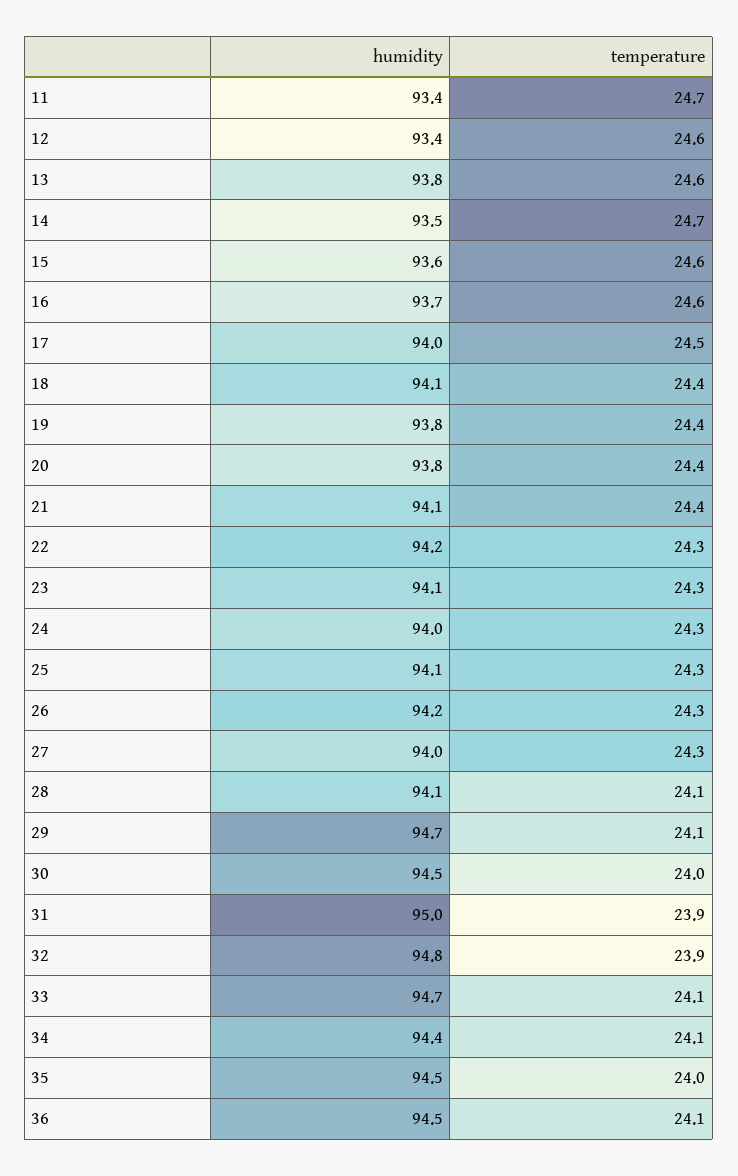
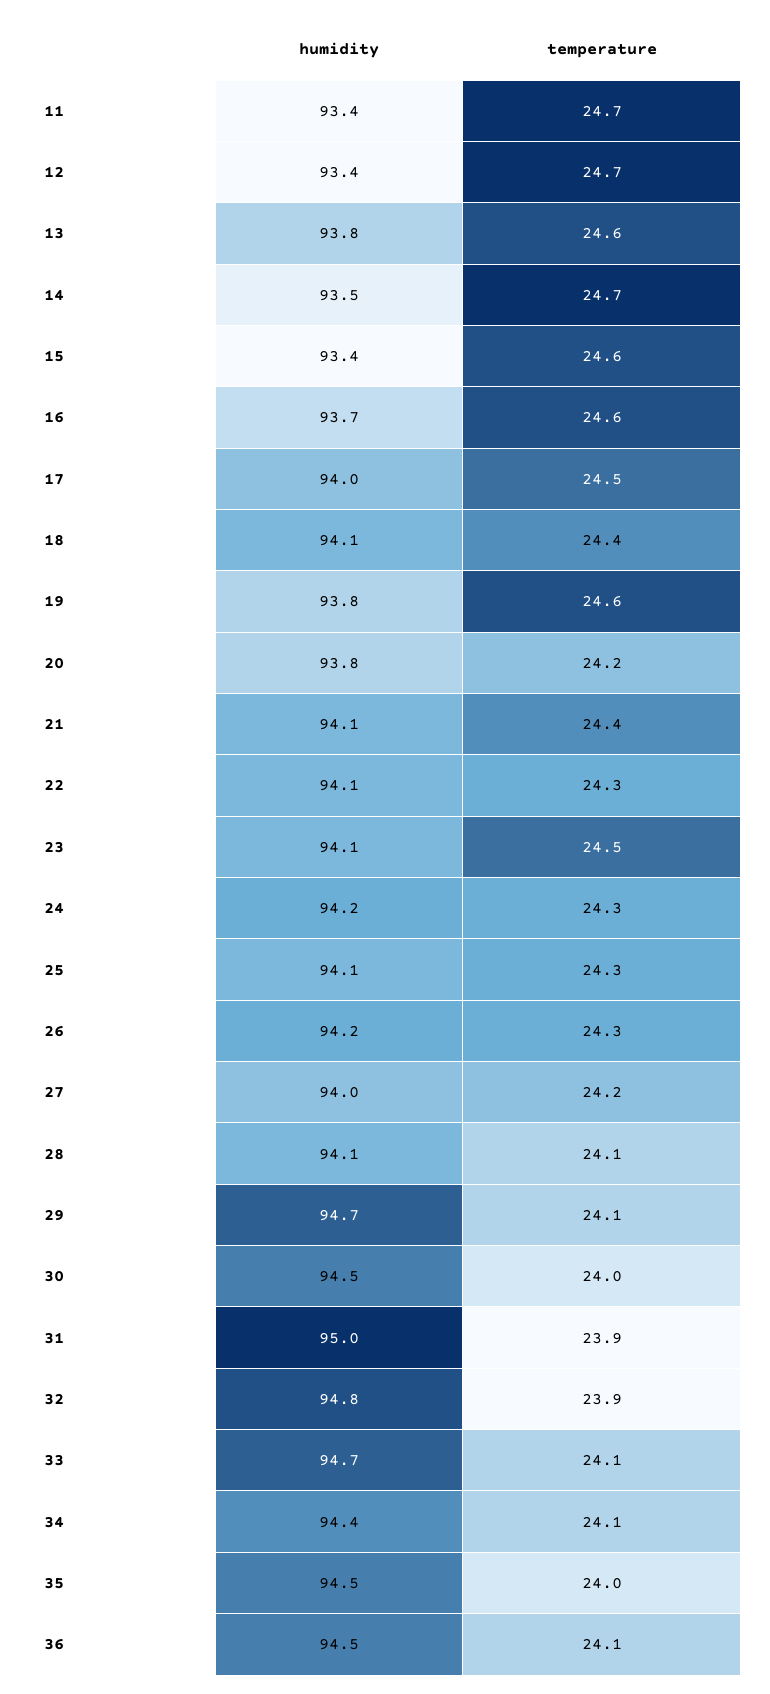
  {
    "humidity": {
      "11": 93.4,
      "12": 93.4,
      "13": 93.8,
      "14": 93.5,
-     "15": 93.6,
+     "15": 93.4,
      "16": 93.7,
      "17": 94,
      "18": 94.1,
      "19": 93.8,
      "20": 93.8,
      "21": 94.1,
-     "22": 94.2,
+     "22": 94.1,
      "23": 94.1,
-     "24": 94,
+     "24": 94.2,
      "25": 94.1,
      "26": 94.2,
      "27": 94,
      "28": 94.1,
      "29": 94.7,
      "30": 94.5,
      "31": 95,
      "32": 94.8,
      "33": 94.7,
      "34": 94.4,
      "35": 94.5,
      "36": 94.5
    },
    "temperature": {
      "11": 24.7,
-     "12": 24.6,
+     "12": 24.7,
      "13": 24.6,
      "14": 24.7,
      "15": 24.6,
      "16": 24.6,
      "17": 24.5,
      "18": 24.4,
-     "19": 24.4,
+     "19": 24.6,
-     "20": 24.4,
+     "20": 24.2,
      "21": 24.4,
      "22": 24.3,
-     "23": 24.3,
+     "23": 24.5,
      "24": 24.3,
      "25": 24.3,
      "26": 24.3,
-     "27": 24.3,
+     "27": 24.2,
      "28": 24.1,
      "29": 24.1,
      "30": 24,
      "31": 23.9,
      "32": 23.9,
      "33": 24.1,
      "34": 24.1,
      "35": 24,
      "36": 24.1
    }
  }

